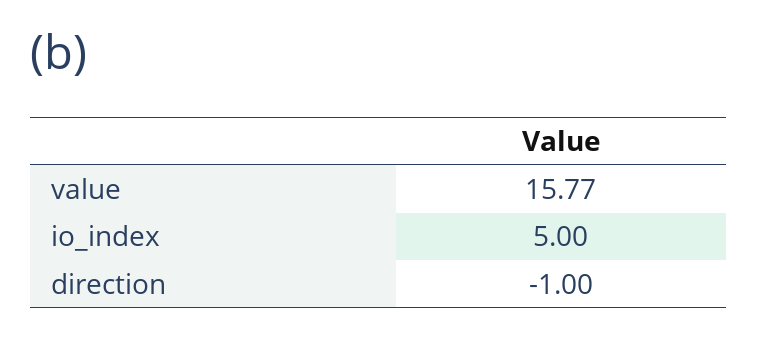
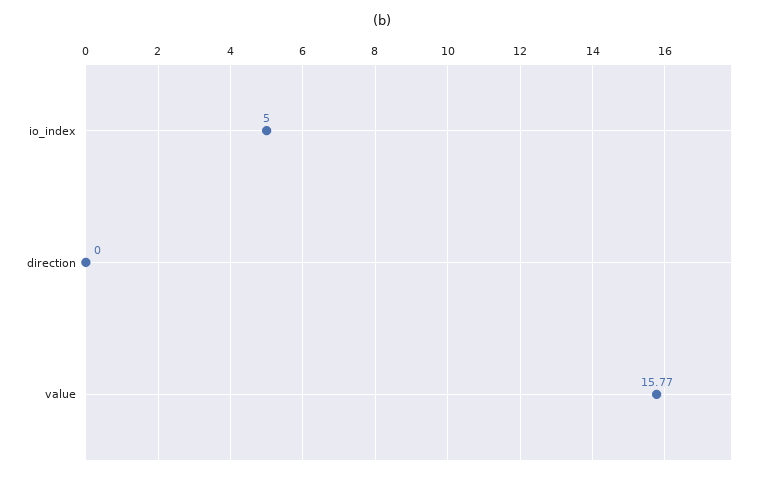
  {
    "value": 15.77,
    "io_index": 5,
-   "direction": -1
+   "direction": 0
  }

